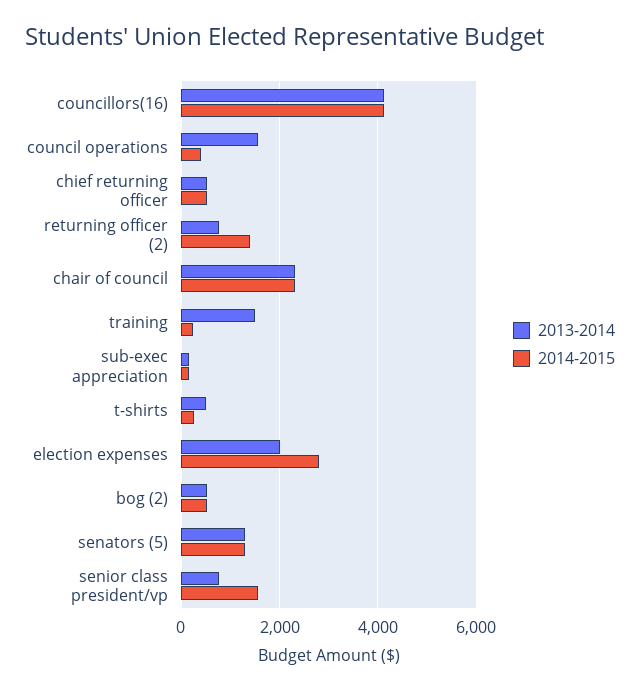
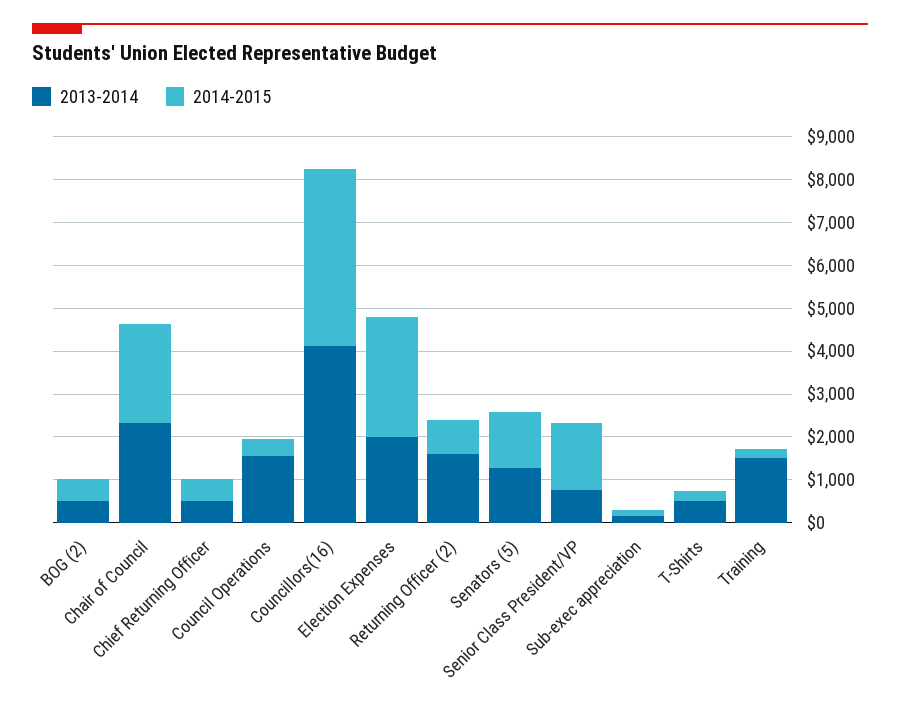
  {
    "2013-2014": {
      "councillors(16)": 4200,
      "council operations": 1600,
      "chief returning officer": 600,
-     "returning officer (2)": 800,
+     "returning officer (2)": 1600,
      "chair of council": 2400,
      "training": 1600,
      "sub-exec appreciation": 200,
      "t-shirts": 600,
      "election expenses": 2000,
      "bog (2)": 600,
      "senators (5)": 1200,
      "senior class president/vp": 800
    },
    "2014-2015": {
      "councillors(16)": 4200,
      "council operations": 400,
      "chief returning officer": 600,
-     "returning officer (2)": 1400,
+     "returning officer (2)": 800,
      "chair of council": 2400,
      "training": 200,
      "sub-exec appreciation": 200,
      "t-shirts": 200,
      "election expenses": 2800,
      "bog (2)": 600,
      "senators (5)": 1200,
      "senior class president/vp": 1600
    }
  }

